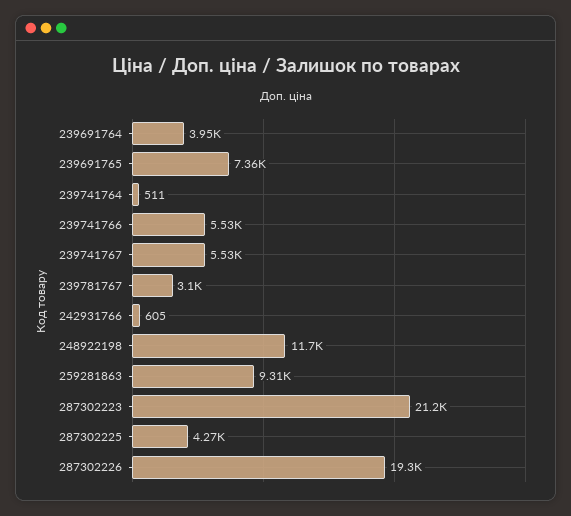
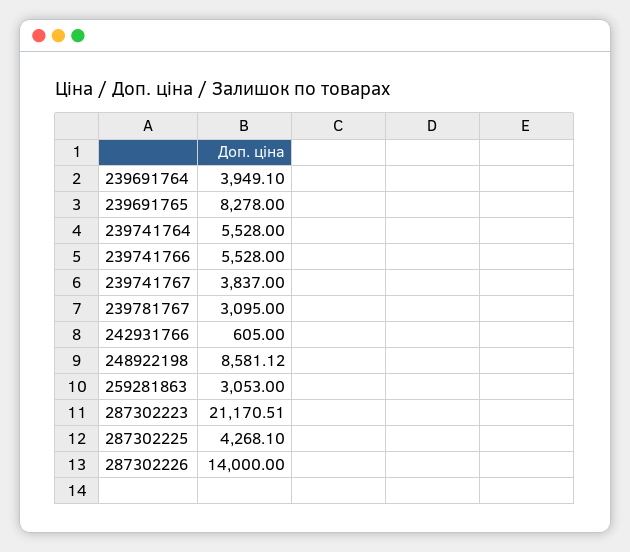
  {
    "239691764": 3949.1,
-   "239691765": 7360,
+   "239691765": 8278,
-   "239741764": 511,
+   "239741764": 5528,
    "239741766": 5528,
-   "239741767": 5530,
+   "239741767": 3837,
    "239781767": 3095,
    "242931766": 605,
-   "248922198": 11700,
+   "248922198": 8581.12,
-   "259281863": 9310,
+   "259281863": 3053,
    "287302223": 21170.51,
    "287302225": 4268.1,
-   "287302226": 19300
+   "287302226": 14000
  }

